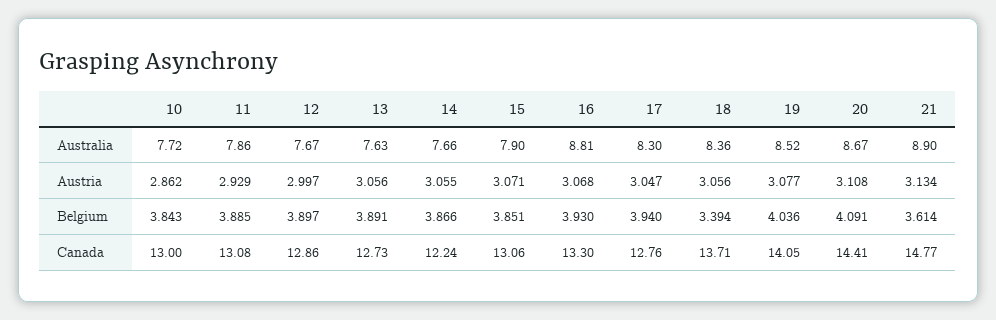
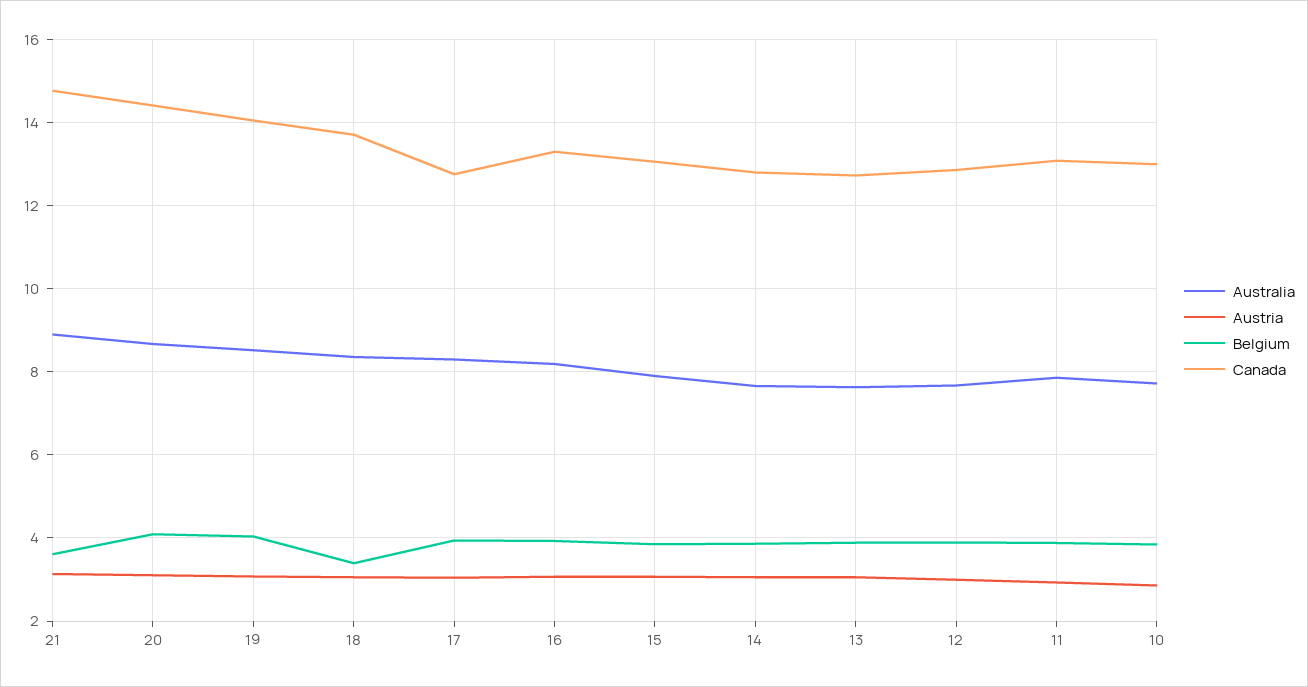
  {
    "Australia": {
      "10": 7.72,
      "11": 7.86,
      "12": 7.67,
      "13": 7.63,
      "14": 7.66,
      "15": 7.9,
-     "16": 8.81,
+     "16": 8.2,
      "17": 8.3,
      "18": 8.36,
      "19": 8.52,
      "20": 8.67,
      "21": 8.9
    },
    "Austria": {
      "10": 2.862,
      "11": 2.929,
      "12": 2.997,
      "13": 3.056,
      "14": 3.055,
      "15": 3.071,
      "16": 3.068,
      "17": 3.047,
      "18": 3.056,
      "19": 3.077,
      "20": 3.108,
      "21": 3.134
    },
    "Belgium": {
      "10": 3.843,
      "11": 3.885,
      "12": 3.897,
      "13": 3.891,
      "14": 3.866,
      "15": 3.851,
      "16": 3.93,
      "17": 3.94,
      "18": 3.394,
      "19": 4.036,
      "20": 4.091,
      "21": 3.614
    },
    "Canada": {
      "10": 13,
      "11": 13.08,
      "12": 12.86,
      "13": 12.73,
-     "14": 12.24,
+     "14": 12.8,
      "15": 13.06,
      "16": 13.3,
      "17": 12.76,
      "18": 13.71,
      "19": 14.05,
      "20": 14.41,
      "21": 14.77
    }
  }

